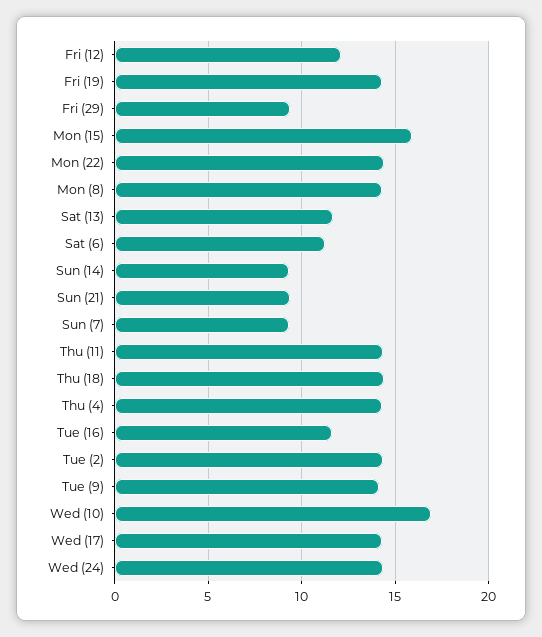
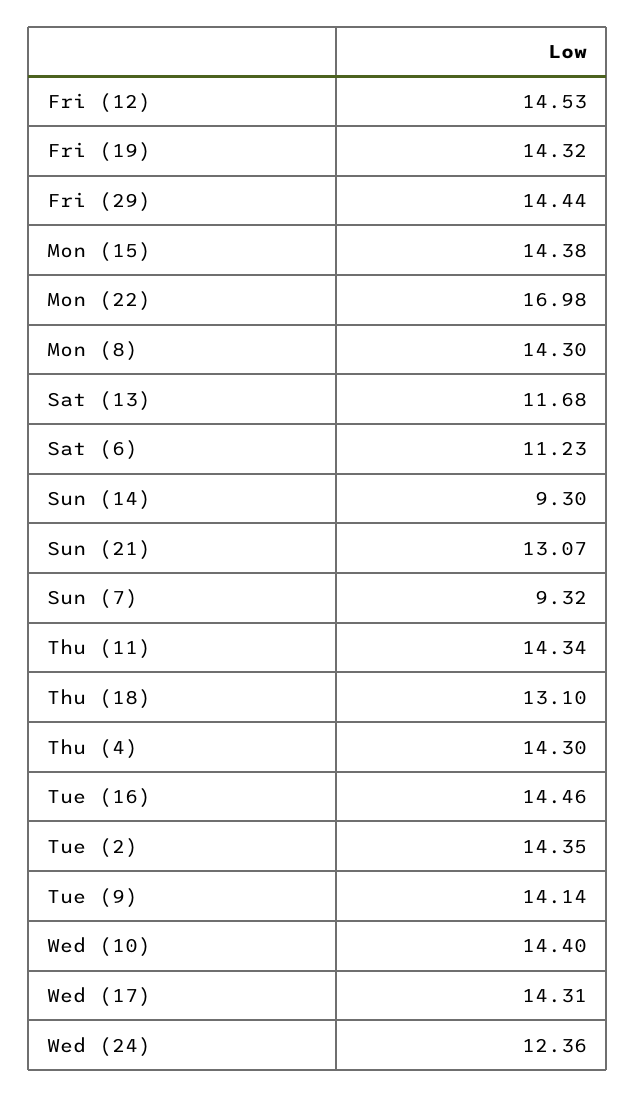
  {
-   "Fri (12)": 12,
+   "Fri (12)": 14.53,
    "Fri (19)": 14.32,
-   "Fri (29)": 9.5,
+   "Fri (29)": 14.44,
-   "Mon (15)": 16,
+   "Mon (15)": 14.38,
-   "Mon (22)": 14.5,
+   "Mon (22)": 16.98,
    "Mon (8)": 14.3,
    "Sat (13)": 11.68,
    "Sat (6)": 11.23,
    "Sun (14)": 9.3,
-   "Sun (21)": 9.5,
+   "Sun (21)": 13.07,
    "Sun (7)": 9.32,
    "Thu (11)": 14.34,
-   "Thu (18)": 14.5,
+   "Thu (18)": 13.1,
    "Thu (4)": 14.3,
-   "Tue (16)": 11.5,
+   "Tue (16)": 14.46,
    "Tue (2)": 14.35,
    "Tue (9)": 14.14,
-   "Wed (10)": 17,
+   "Wed (10)": 14.4,
    "Wed (17)": 14.31,
-   "Wed (24)": 14.5
+   "Wed (24)": 12.36
  }

